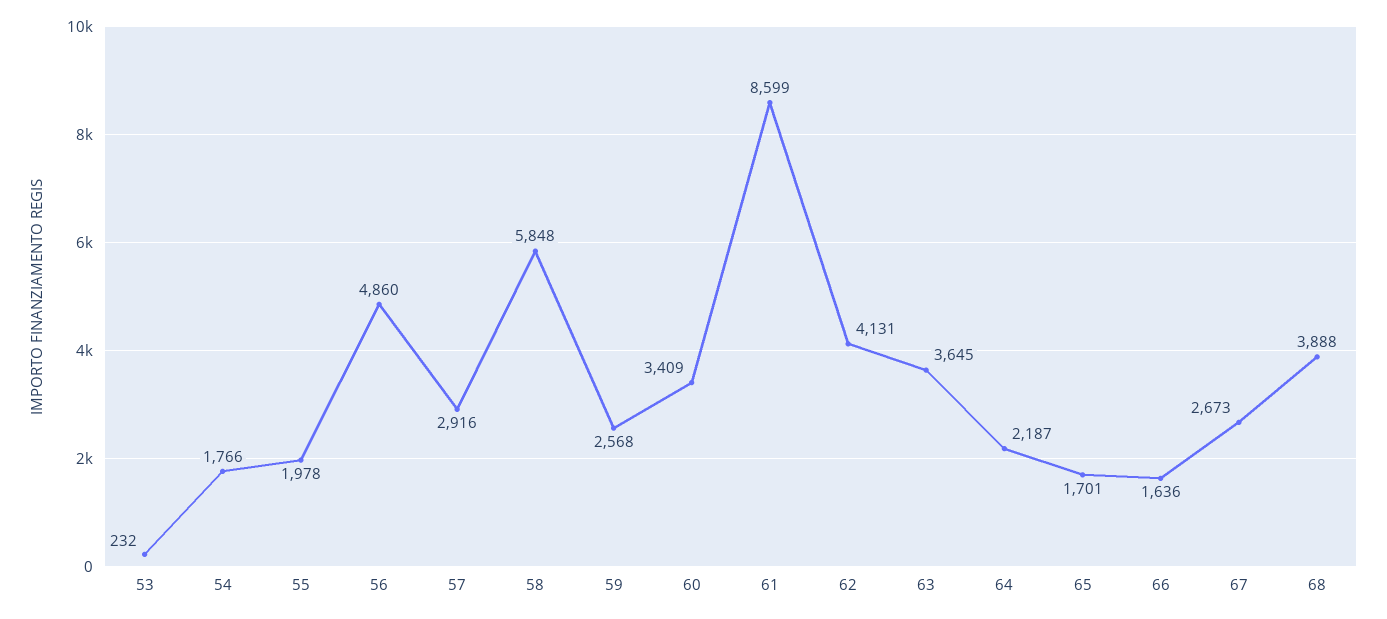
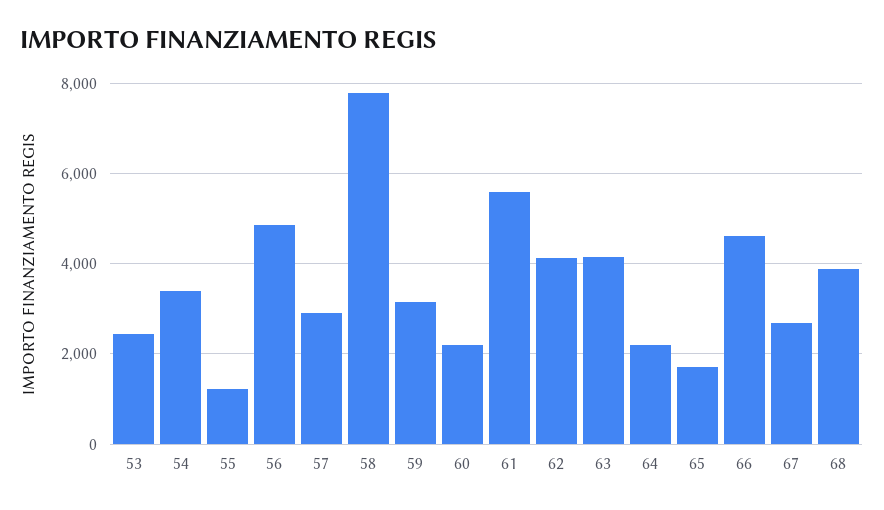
  {
-   "53": 232,
+   "53": 2400,
-   "54": 1766,
+   "54": 3400,
-   "55": 1978,
+   "55": 1200,
    "56": 4860,
    "57": 2916,
-   "58": 5848,
+   "58": 7800,
-   "59": 2568,
+   "59": 3200,
-   "60": 3409,
+   "60": 2200,
-   "61": 8599,
+   "61": 5600,
    "62": 4131,
-   "63": 3645,
+   "63": 4200,
    "64": 2187,
    "65": 1701,
-   "66": 1636,
+   "66": 4600,
    "67": 2673,
    "68": 3888
  }

